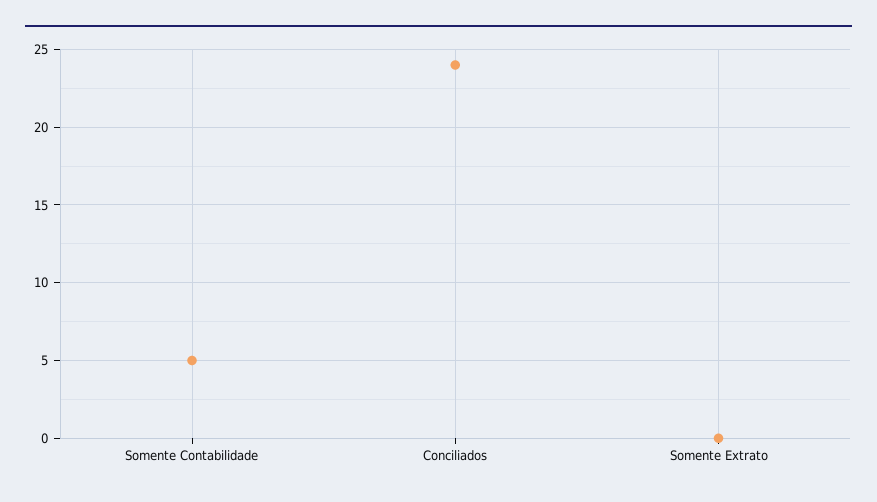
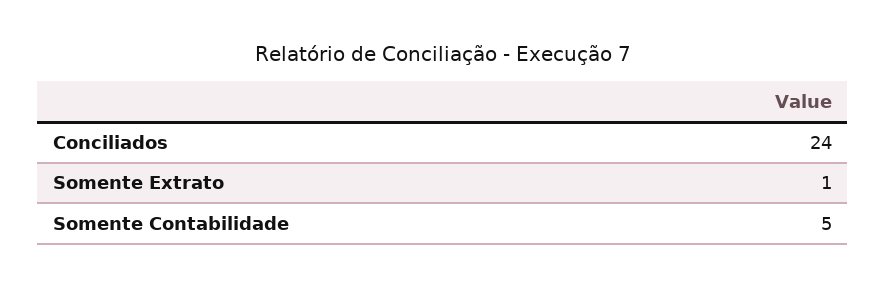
  {
    "Somente Contabilidade": 5,
    "Conciliados": 24,
-   "Somente Extrato": 0
+   "Somente Extrato": 1
  }

